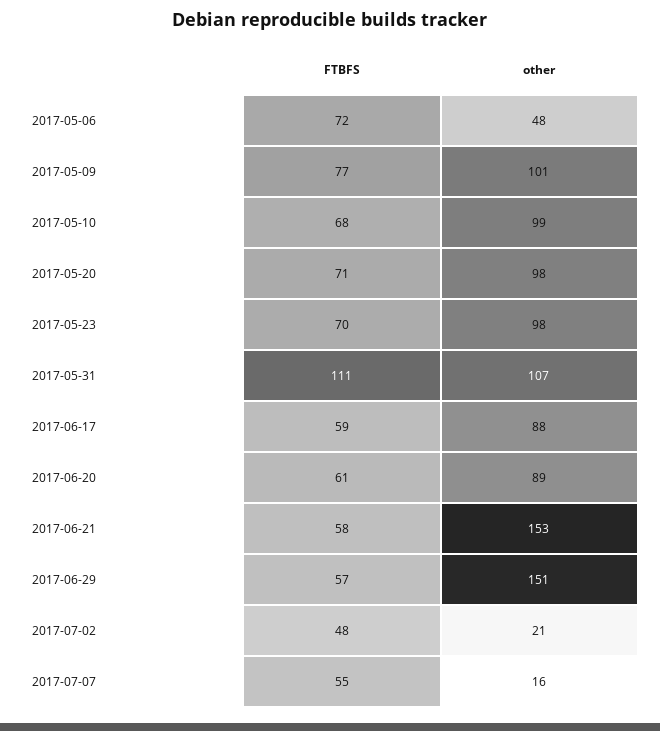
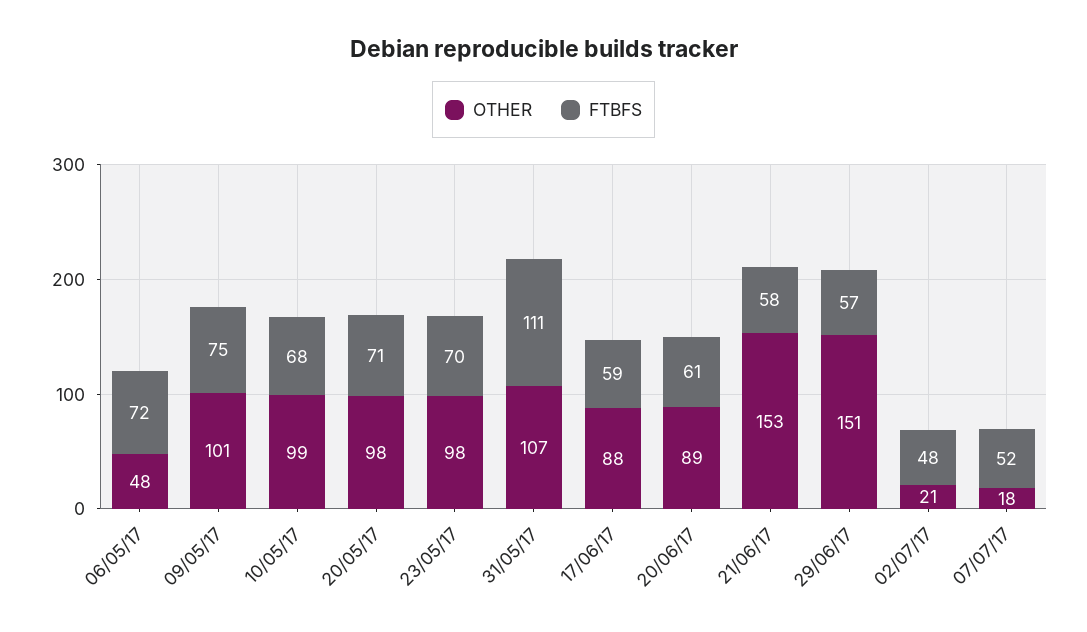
  {
    "FTBFS": {
      "2017-05-06": 72,
-     "2017-05-09": 77,
+     "2017-05-09": 75,
      "2017-05-10": 68,
      "2017-05-20": 71,
      "2017-05-23": 70,
      "2017-05-31": 111,
      "2017-06-17": 59,
      "2017-06-20": 61,
      "2017-06-21": 58,
      "2017-06-29": 57,
      "2017-07-02": 48,
-     "2017-07-07": 55
+     "2017-07-07": 52
    },
    "other": {
      "2017-05-06": 48,
      "2017-05-09": 101,
      "2017-05-10": 99,
      "2017-05-20": 98,
      "2017-05-23": 98,
      "2017-05-31": 107,
      "2017-06-17": 88,
      "2017-06-20": 89,
      "2017-06-21": 153,
      "2017-06-29": 151,
      "2017-07-02": 21,
-     "2017-07-07": 16
+     "2017-07-07": 18
    }
  }

